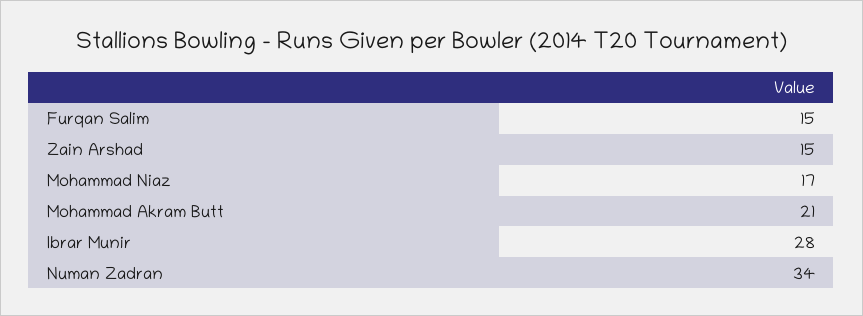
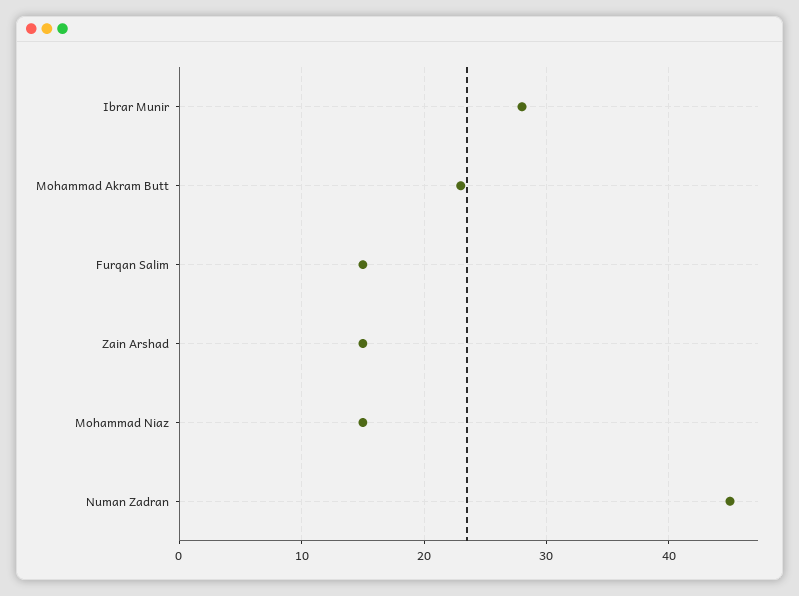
  {
    "Furqan Salim": 15,
    "Zain Arshad": 15,
-   "Mohammad Niaz": 17,
+   "Mohammad Niaz": 15,
-   "Mohammad Akram Butt": 21,
+   "Mohammad Akram Butt": 23,
    "Ibrar Munir": 28,
-   "Numan Zadran": 34
+   "Numan Zadran": 45
  }

